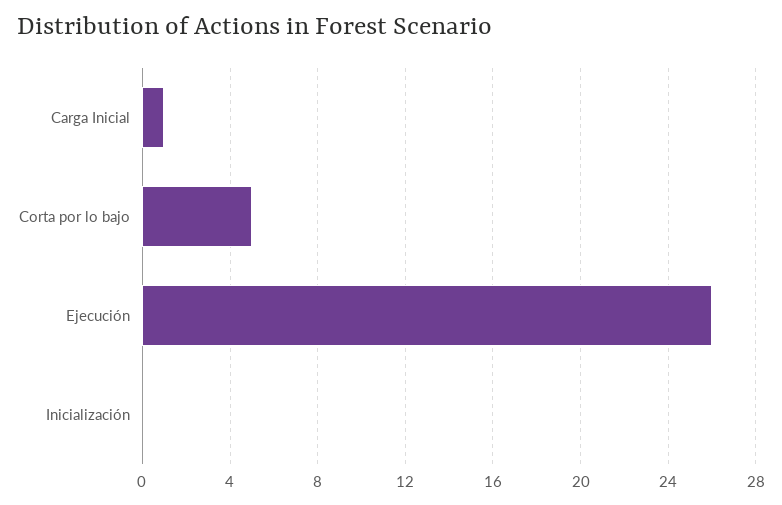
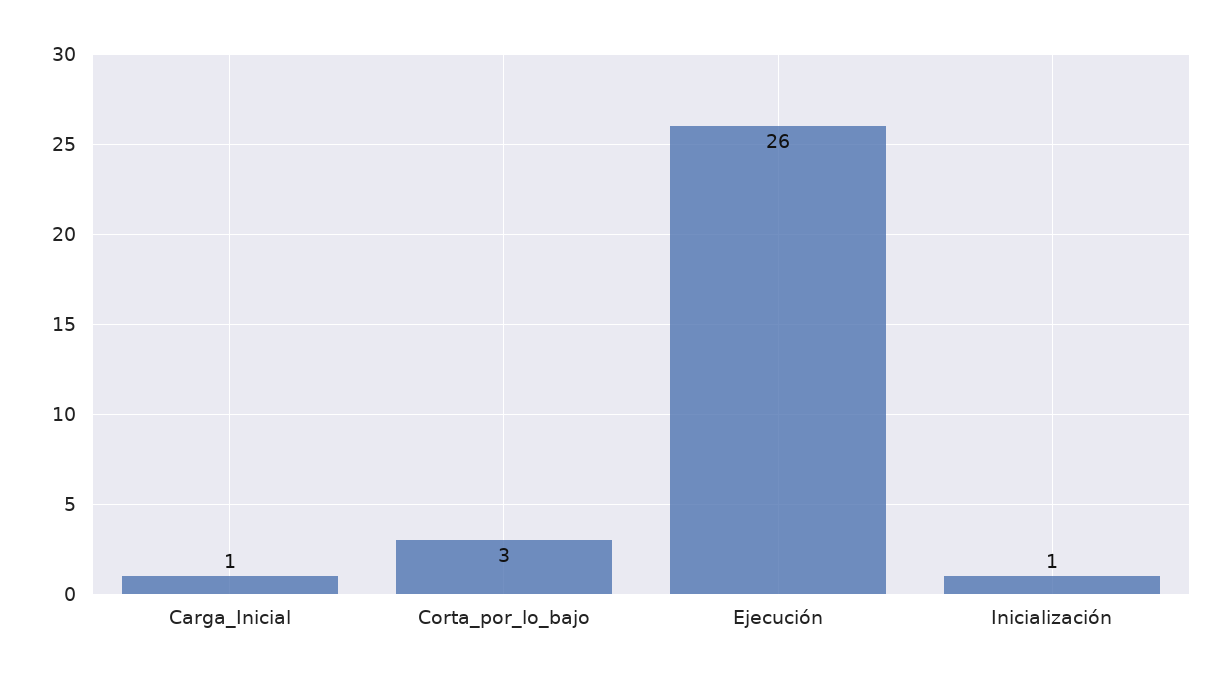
  {
    "Carga Inicial": 1,
-   "Corta por lo bajo": 5,
+   "Corta por lo bajo": 3,
    "Ejecución": 26,
-   "Inicialización": 0
+   "Inicialización": 1
  }

